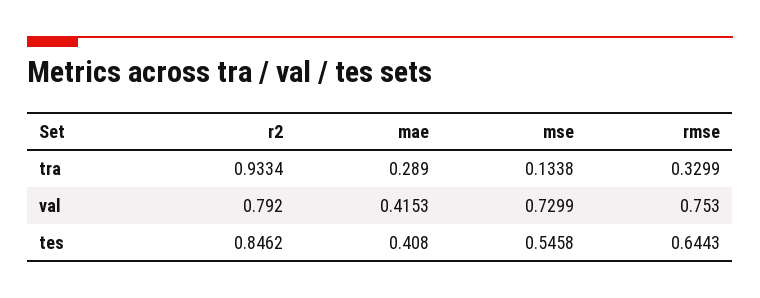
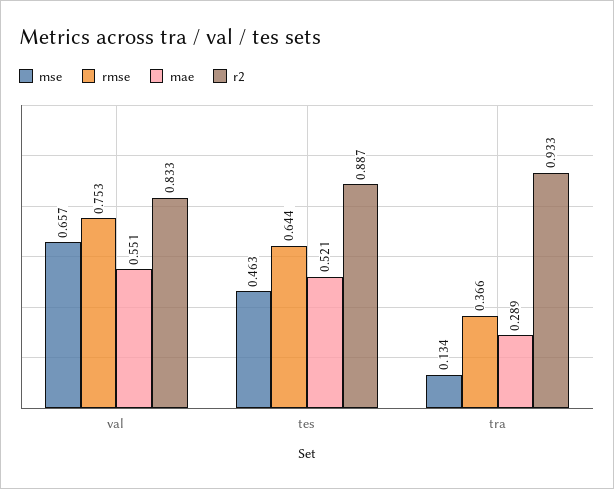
  {
    "r2": {
      "tra": 0.9334,
-     "val": 0.792,
+     "val": 0.833,
-     "tes": 0.8462
+     "tes": 0.887
    },
    "mae": {
      "tra": 0.289,
-     "val": 0.4153,
+     "val": 0.551,
-     "tes": 0.408
+     "tes": 0.521
    },
    "mse": {
      "tra": 0.1338,
-     "val": 0.7299,
+     "val": 0.657,
-     "tes": 0.5458
+     "tes": 0.463
    },
    "rmse": {
-     "tra": 0.3299,
+     "tra": 0.366,
      "val": 0.753,
      "tes": 0.6443
    }
  }

